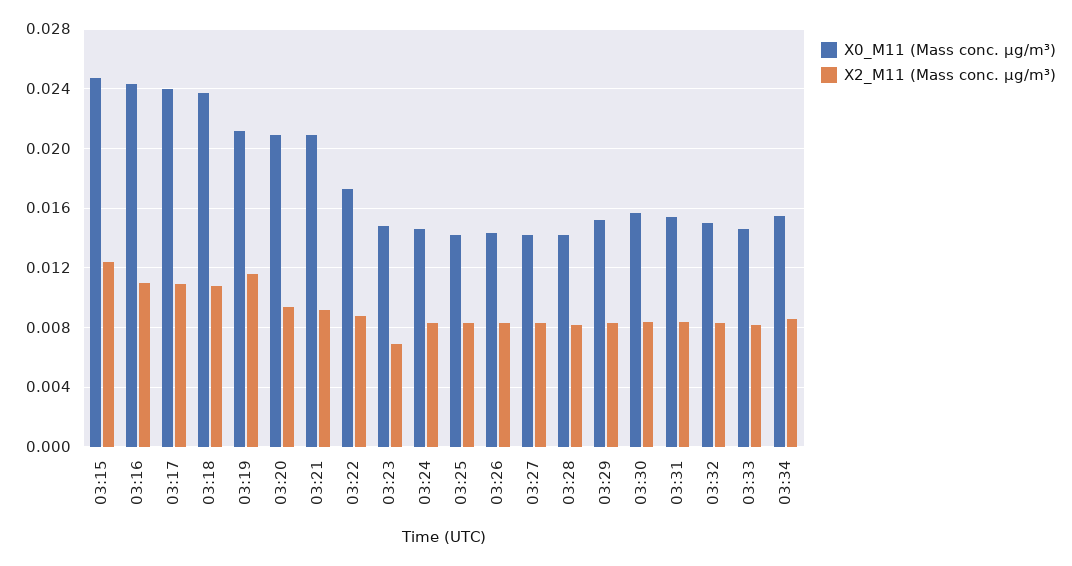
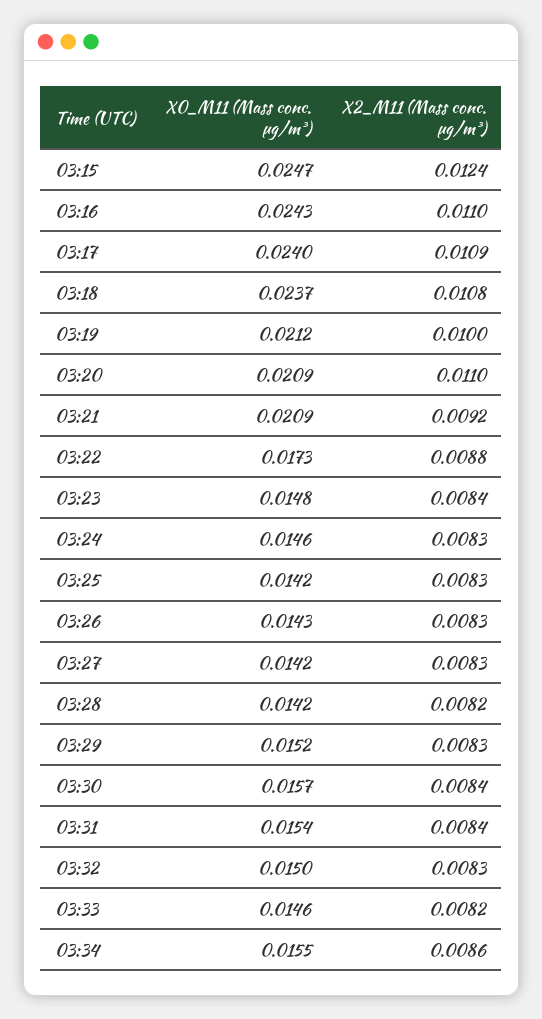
  {
    "X0_M11 (Mass conc. μg/m³)": {
      "03:15": 0.0247,
      "03:16": 0.0243,
      "03:17": 0.024,
      "03:18": 0.0237,
      "03:19": 0.0212,
      "03:20": 0.0209,
      "03:21": 0.0209,
      "03:22": 0.0173,
      "03:23": 0.0148,
      "03:24": 0.0146,
      "03:25": 0.0142,
      "03:26": 0.0143,
      "03:27": 0.0142,
      "03:28": 0.0142,
      "03:29": 0.0152,
      "03:30": 0.0157,
      "03:31": 0.0154,
      "03:32": 0.015,
      "03:33": 0.0146,
      "03:34": 0.0155
    },
    "X2_M11 (Mass conc. μg/m³)": {
      "03:15": 0.0124,
      "03:16": 0.011,
      "03:17": 0.0109,
      "03:18": 0.0108,
-     "03:19": 0.0115,
+     "03:19": 0.01,
-     "03:20": 0.0095,
+     "03:20": 0.011,
      "03:21": 0.0092,
      "03:22": 0.0088,
-     "03:23": 0.007,
+     "03:23": 0.0084,
      "03:24": 0.0083,
      "03:25": 0.0083,
      "03:26": 0.0083,
      "03:27": 0.0083,
      "03:28": 0.0082,
      "03:29": 0.0083,
      "03:30": 0.0084,
      "03:31": 0.0084,
      "03:32": 0.0083,
      "03:33": 0.0082,
      "03:34": 0.0086
    }
  }

